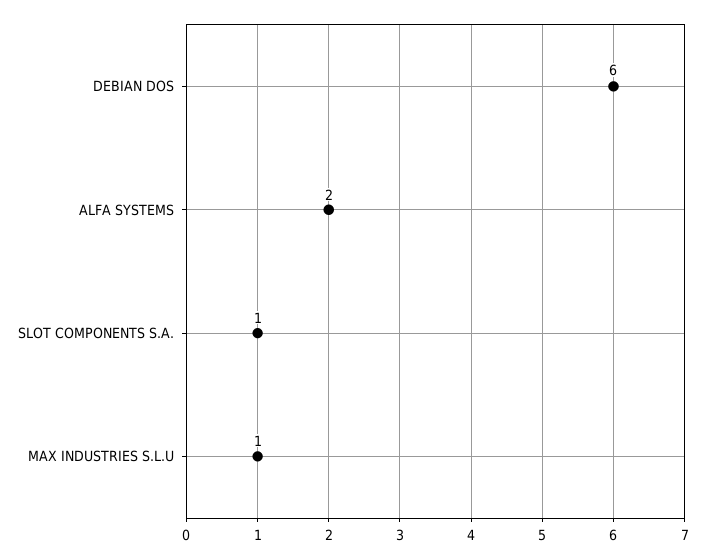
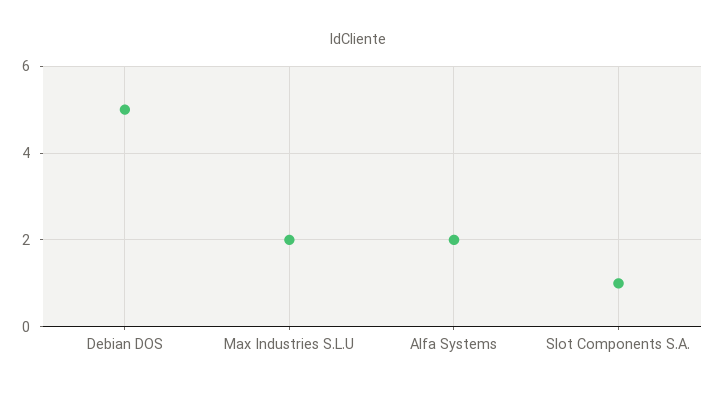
  {
-   "DEBIAN DOS": 6,
+   "DEBIAN DOS": 5,
    "ALFA SYSTEMS": 2,
    "SLOT COMPONENTS S.A.": 1,
-   "MAX INDUSTRIES S.L.U": 1
+   "MAX INDUSTRIES S.L.U": 2
  }

